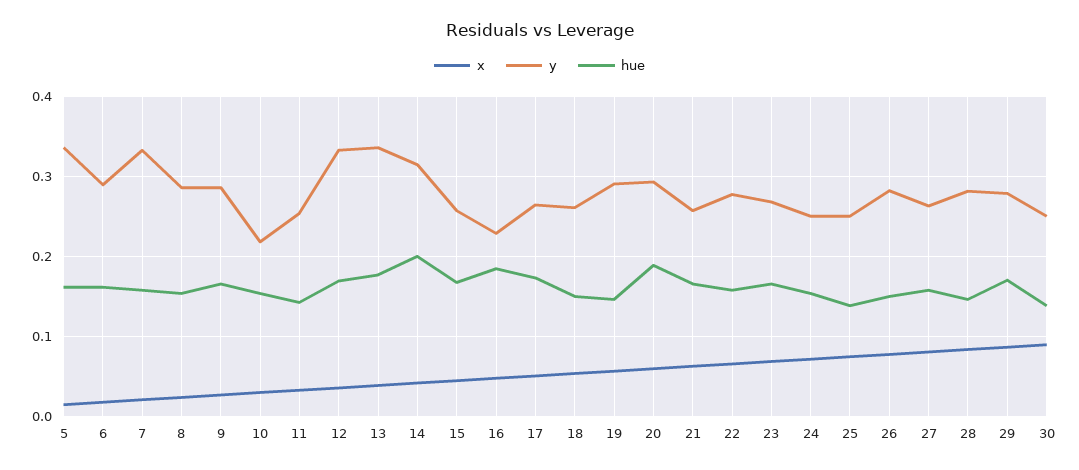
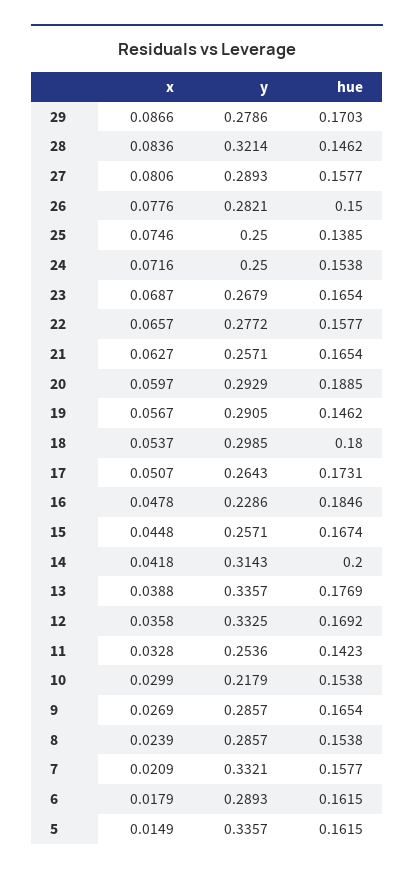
  {
    "x": {
      "5": 0.0149,
      "6": 0.0179,
      "7": 0.0209,
      "8": 0.0239,
      "9": 0.0269,
      "10": 0.0299,
      "11": 0.0328,
      "12": 0.0358,
      "13": 0.0388,
      "14": 0.0418,
      "15": 0.0448,
      "16": 0.0478,
      "17": 0.0507,
      "18": 0.0537,
      "19": 0.0567,
      "20": 0.0597,
      "21": 0.0627,
      "22": 0.0657,
      "23": 0.0687,
      "24": 0.0716,
      "25": 0.0746,
      "26": 0.0776,
      "27": 0.0806,
      "28": 0.0836,
-     "29": 0.0866,
+     "29": 0.0866
-     "30": 0.09
    },
    "y": {
      "5": 0.3357,
      "6": 0.2893,
      "7": 0.3321,
      "8": 0.2857,
      "9": 0.2857,
      "10": 0.2179,
      "11": 0.2536,
      "12": 0.3325,
      "13": 0.3357,
      "14": 0.3143,
      "15": 0.2571,
      "16": 0.2286,
      "17": 0.2643,
-     "18": 0.26,
+     "18": 0.2985,
      "19": 0.2905,
      "20": 0.2929,
      "21": 0.2571,
      "22": 0.2772,
      "23": 0.2679,
      "24": 0.25,
      "25": 0.25,
      "26": 0.2821,
-     "27": 0.26,
+     "27": 0.2893,
-     "28": 0.28,
+     "28": 0.3214,
-     "29": 0.2786,
+     "29": 0.2786
-     "30": 0.25
    },
    "hue": {
      "5": 0.1615,
      "6": 0.1615,
      "7": 0.1577,
      "8": 0.1538,
      "9": 0.1654,
      "10": 0.1538,
      "11": 0.1423,
      "12": 0.1692,
      "13": 0.1769,
      "14": 0.2,
      "15": 0.1674,
      "16": 0.1846,
      "17": 0.1731,
-     "18": 0.15,
+     "18": 0.18,
      "19": 0.1462,
      "20": 0.1885,
      "21": 0.1654,
      "22": 0.1577,
      "23": 0.1654,
      "24": 0.1538,
      "25": 0.1385,
      "26": 0.15,
      "27": 0.1577,
      "28": 0.1462,
-     "29": 0.1703,
+     "29": 0.1703
-     "30": 0.14
    }
  }

